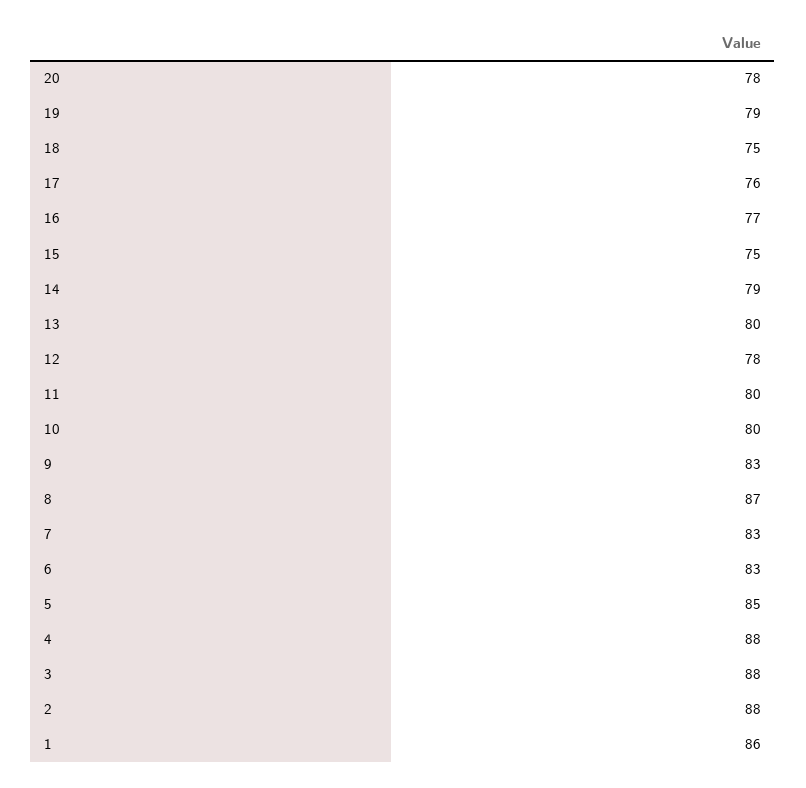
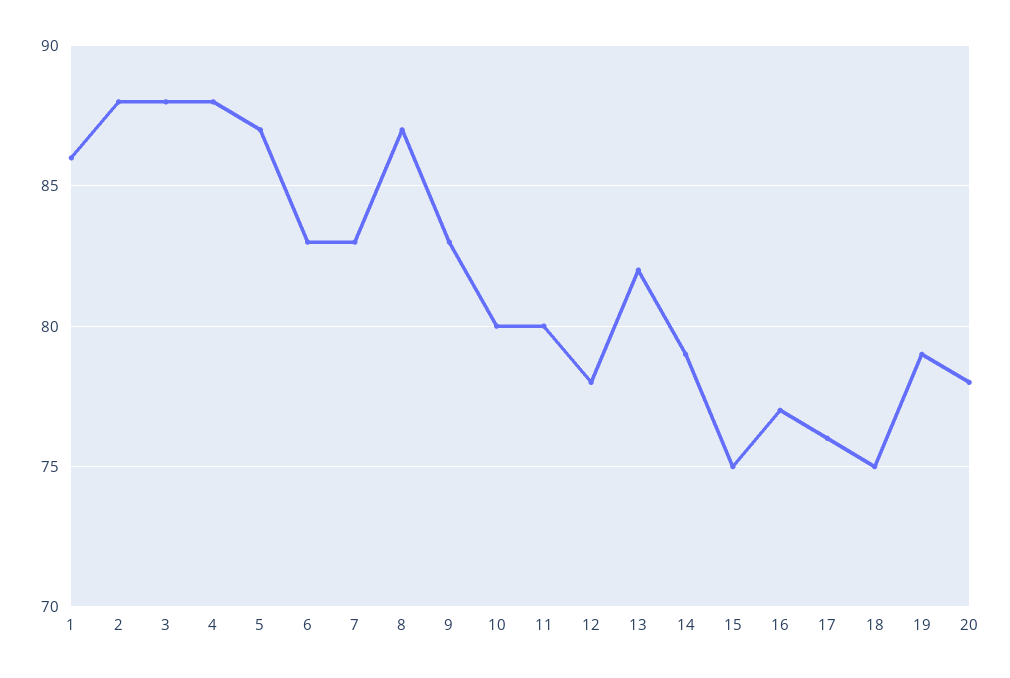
  {
    "20": 78,
    "19": 79,
    "18": 75,
    "17": 76,
    "16": 77,
    "15": 75,
    "14": 79,
-   "13": 80,
+   "13": 82,
    "12": 78,
    "11": 80,
    "10": 80,
    "9": 83,
    "8": 87,
    "7": 83,
    "6": 83,
-   "5": 85,
+   "5": 87,
    "4": 88,
    "3": 88,
    "2": 88,
    "1": 86
  }

